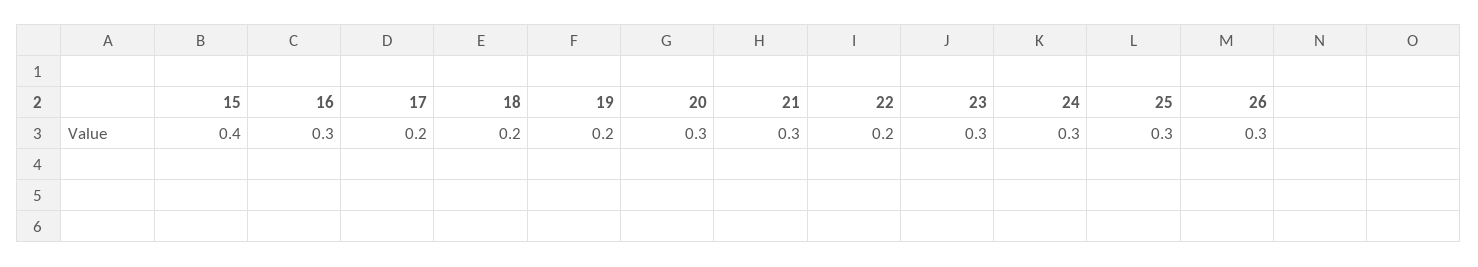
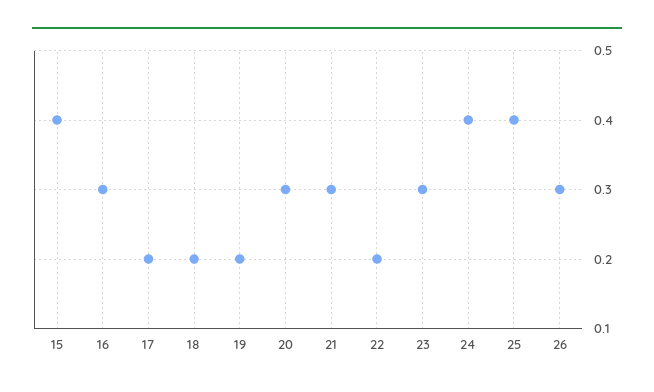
  {
    "15": 0.4,
    "16": 0.3,
    "17": 0.2,
    "18": 0.2,
    "19": 0.2,
    "20": 0.3,
    "21": 0.3,
    "22": 0.2,
    "23": 0.3,
-   "24": 0.3,
+   "24": 0.4,
-   "25": 0.3,
+   "25": 0.4,
    "26": 0.3
  }

